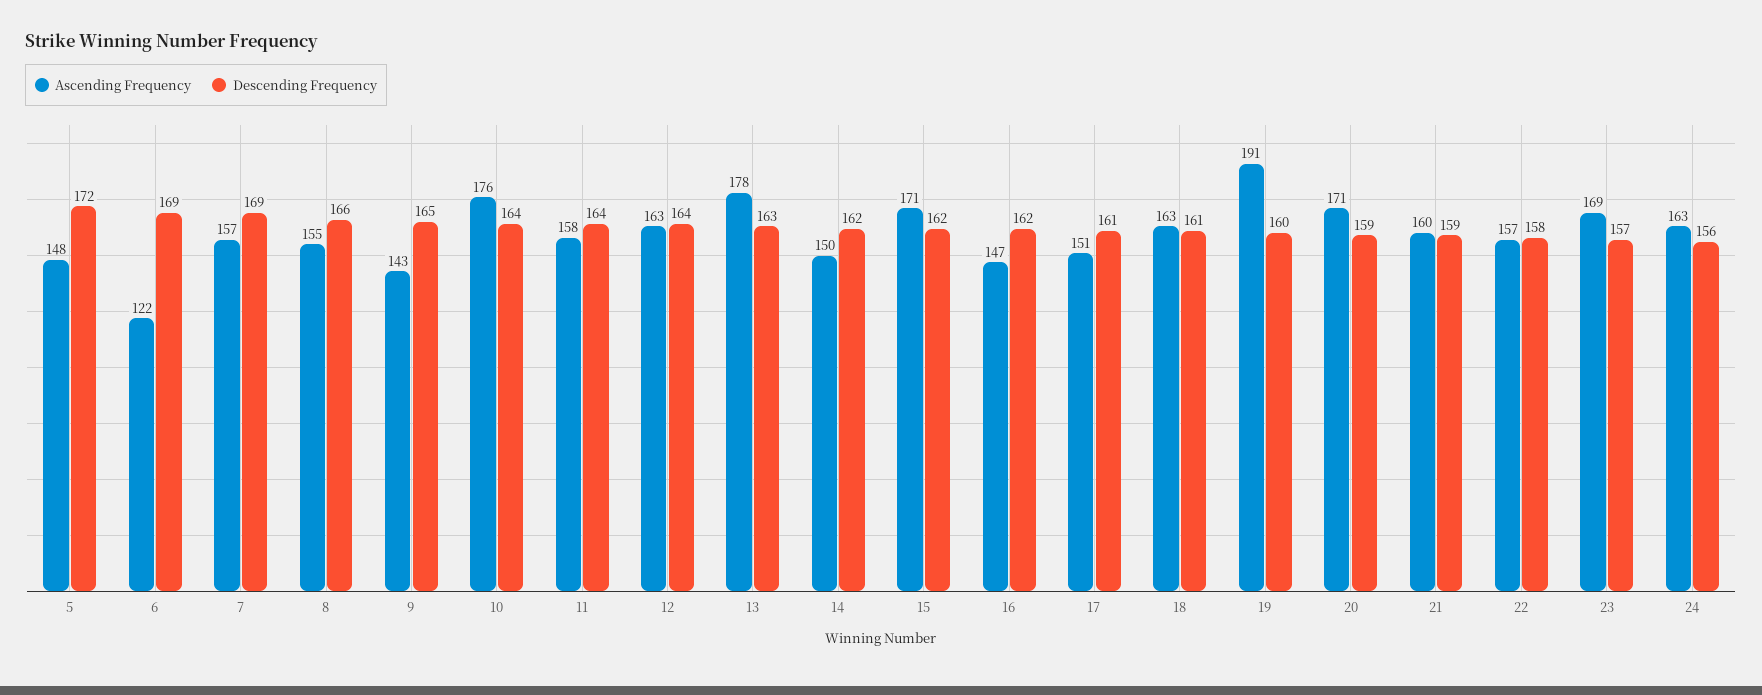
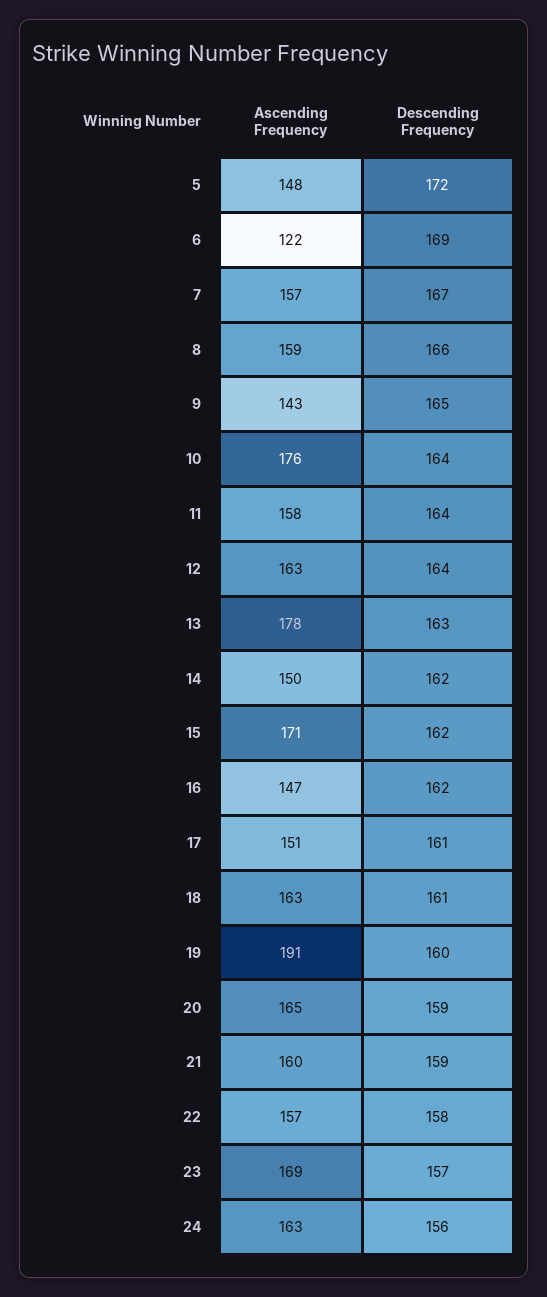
  {
    "Ascending Frequency": {
      "5": 148,
      "6": 122,
      "7": 157,
-     "8": 155,
+     "8": 159,
      "9": 143,
      "10": 176,
      "11": 158,
      "12": 163,
      "13": 178,
      "14": 150,
      "15": 171,
      "16": 147,
      "17": 151,
      "18": 163,
      "19": 191,
-     "20": 171,
+     "20": 165,
      "21": 160,
      "22": 157,
      "23": 169,
      "24": 163
    },
    "Descending Frequency": {
      "5": 172,
      "6": 169,
-     "7": 169,
+     "7": 167,
      "8": 166,
      "9": 165,
      "10": 164,
      "11": 164,
      "12": 164,
      "13": 163,
      "14": 162,
      "15": 162,
      "16": 162,
      "17": 161,
      "18": 161,
      "19": 160,
      "20": 159,
      "21": 159,
      "22": 158,
      "23": 157,
      "24": 156
    }
  }

